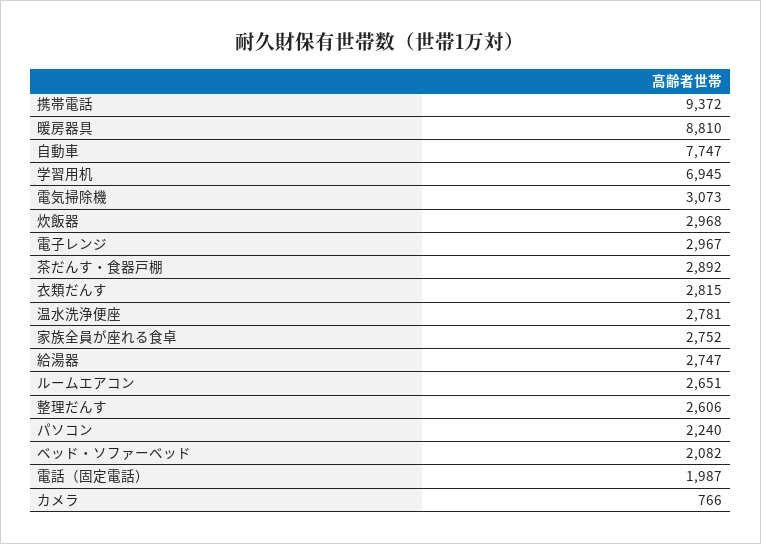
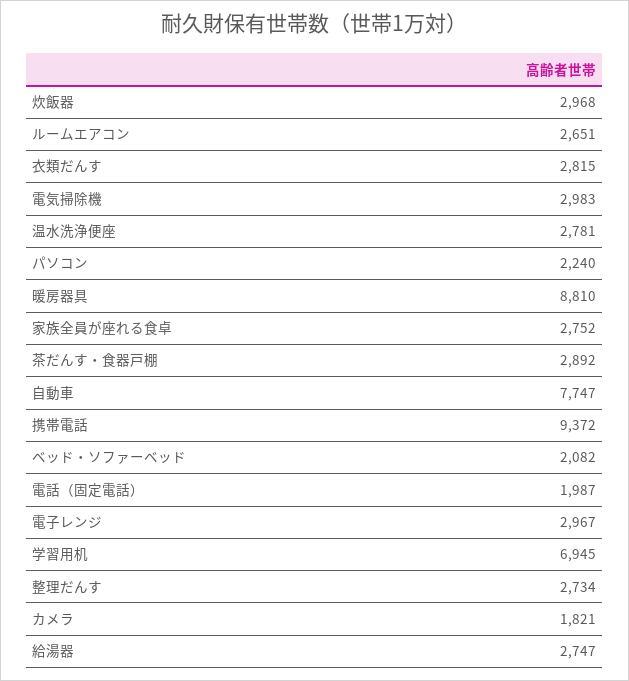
  {
    "携帯電話": 9372,
    "暖房器具": 8810,
    "自動車": 7747,
    "学習用机": 6945,
-   "電気掃除機": 3073,
+   "電気掃除機": 2983,
    "炊飯器": 2968,
    "電子レンジ": 2967,
    "茶だんす・食器戸棚": 2892,
    "衣類だんす": 2815,
    "温水洗浄便座": 2781,
    "家族全員が座れる食卓": 2752,
    "給湯器": 2747,
    "ルームエアコン": 2651,
-   "整理だんす": 2606,
+   "整理だんす": 2734,
    "パソコン": 2240,
    "ベッド・ソファーベッド": 2082,
    "電話（固定電話）": 1987,
-   "カメラ": 766
+   "カメラ": 1821
  }

